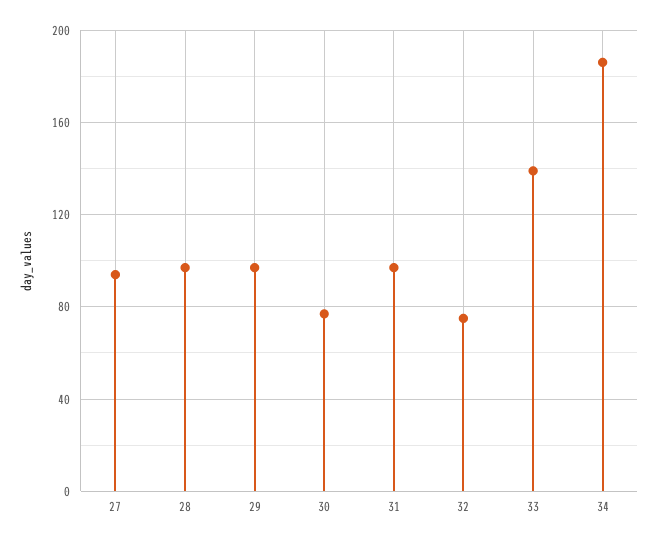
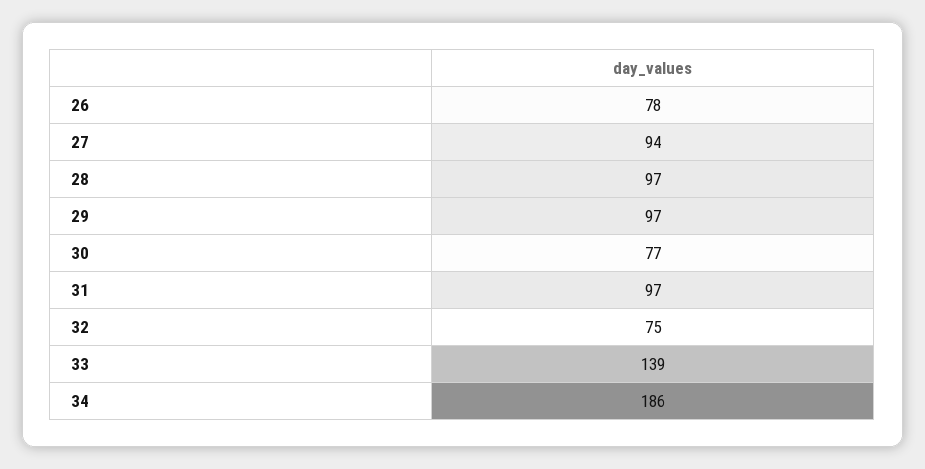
  {
    "27": 94,
    "28": 97,
    "29": 97,
    "30": 77,
    "31": 97,
    "32": 75,
    "33": 139,
-   "34": 186
+   "34": 186,
+   "26": 78
  }

